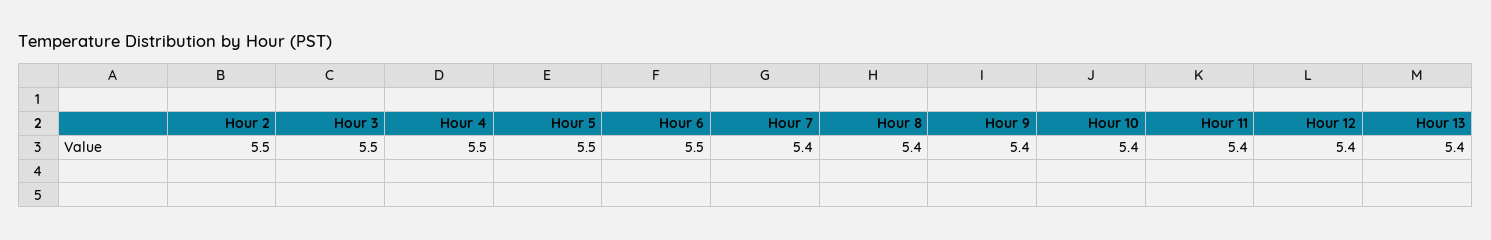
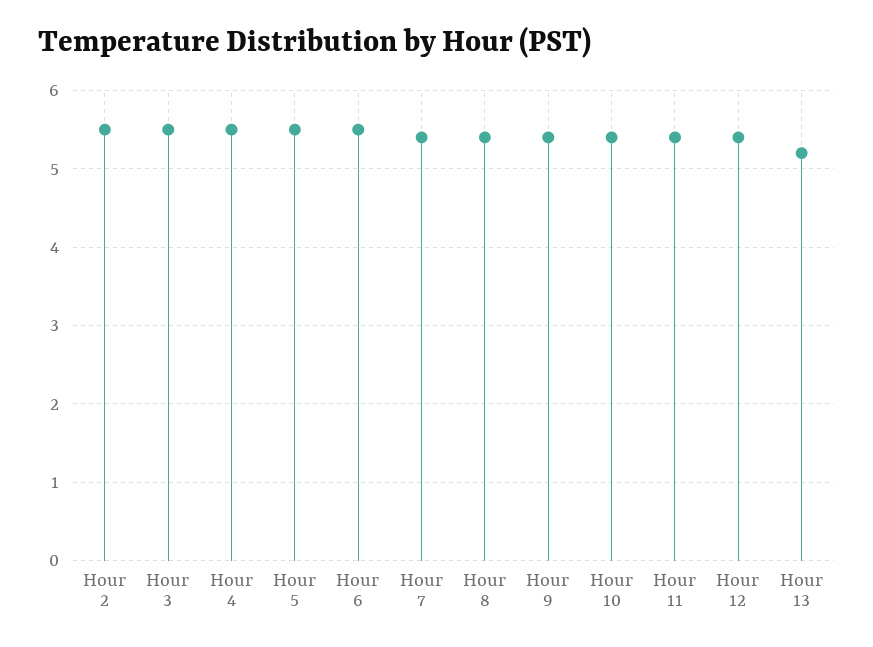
  {
    "Hour 2": 5.5,
    "Hour 3": 5.5,
    "Hour 4": 5.5,
    "Hour 5": 5.5,
    "Hour 6": 5.5,
    "Hour 7": 5.4,
    "Hour 8": 5.4,
    "Hour 9": 5.4,
    "Hour 10": 5.4,
    "Hour 11": 5.4,
    "Hour 12": 5.4,
-   "Hour 13": 5.4
+   "Hour 13": 5.2
  }

